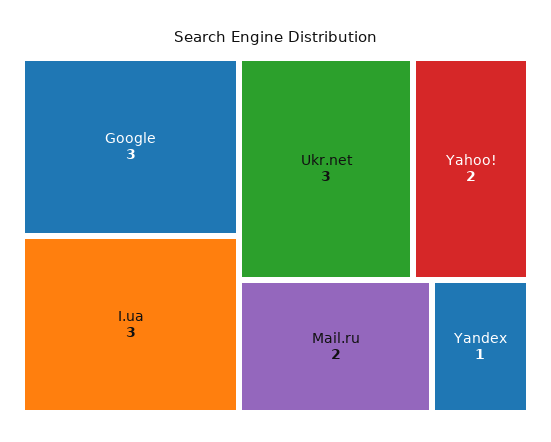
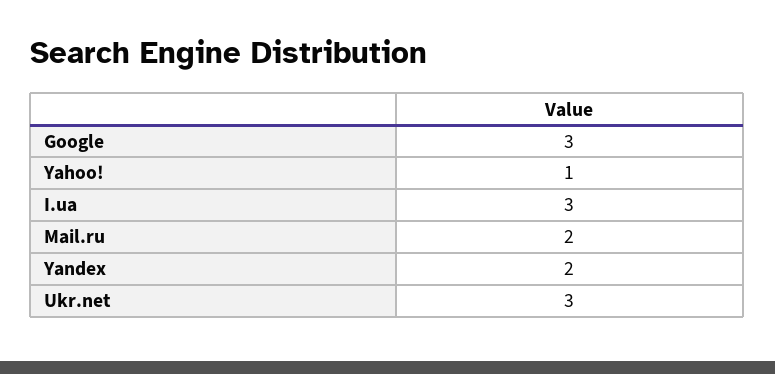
  {
    "Google": 3,
    "I.ua": 3,
    "Ukr.net": 3,
-   "Yahoo!": 2,
+   "Yahoo!": 1,
    "Mail.ru": 2,
-   "Yandex": 1
+   "Yandex": 2
  }

